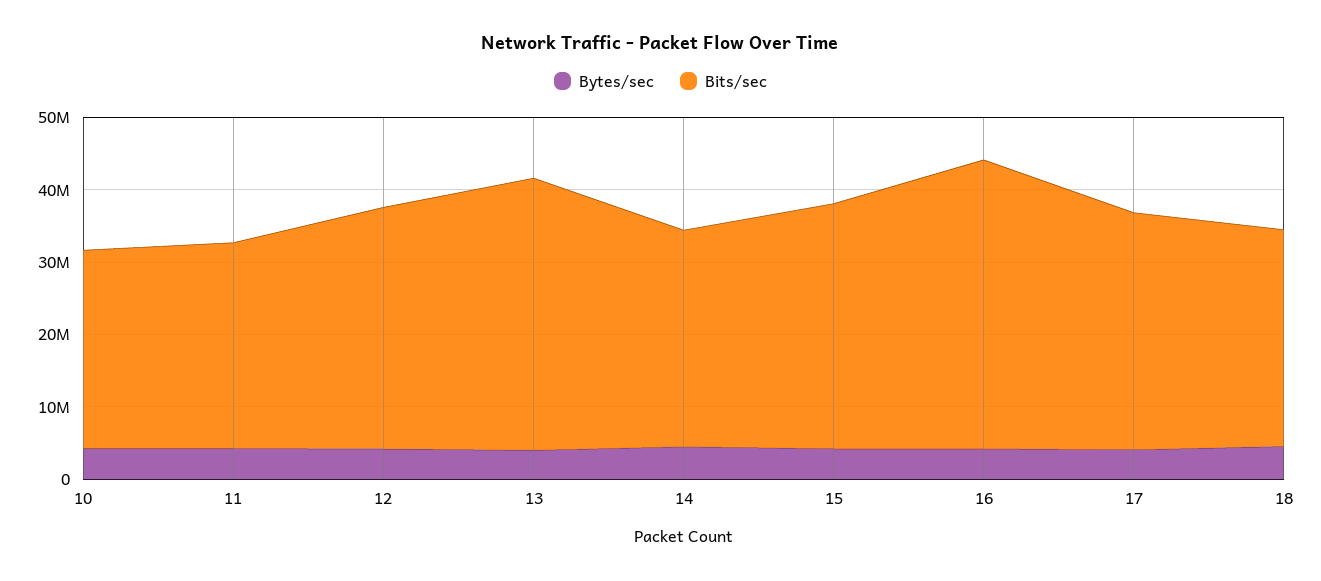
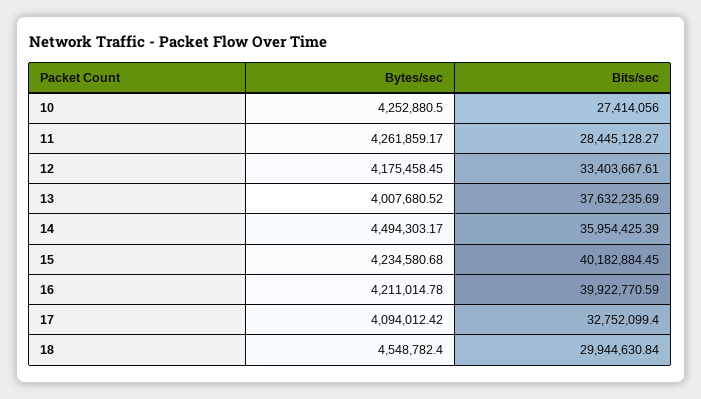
  {
    "Bytes/sec": {
      "10": 4252880.5,
      "11": 4261859.17,
      "12": 4175458.45,
      "13": 4007680.52,
      "14": 4494303.17,
      "15": 4234580.68,
      "16": 4211014.78,
      "17": 4094012.42,
      "18": 4548782.4
    },
    "Bits/sec": {
      "10": 27414056,
      "11": 28445128.27,
      "12": 33403667.61,
      "13": 37632235.69,
-     "14": 30000000,
+     "14": 35954425.39,
-     "15": 34000000,
+     "15": 40182884.45,
      "16": 39922770.59,
      "17": 32752099.4,
      "18": 29944630.84
    }
  }

